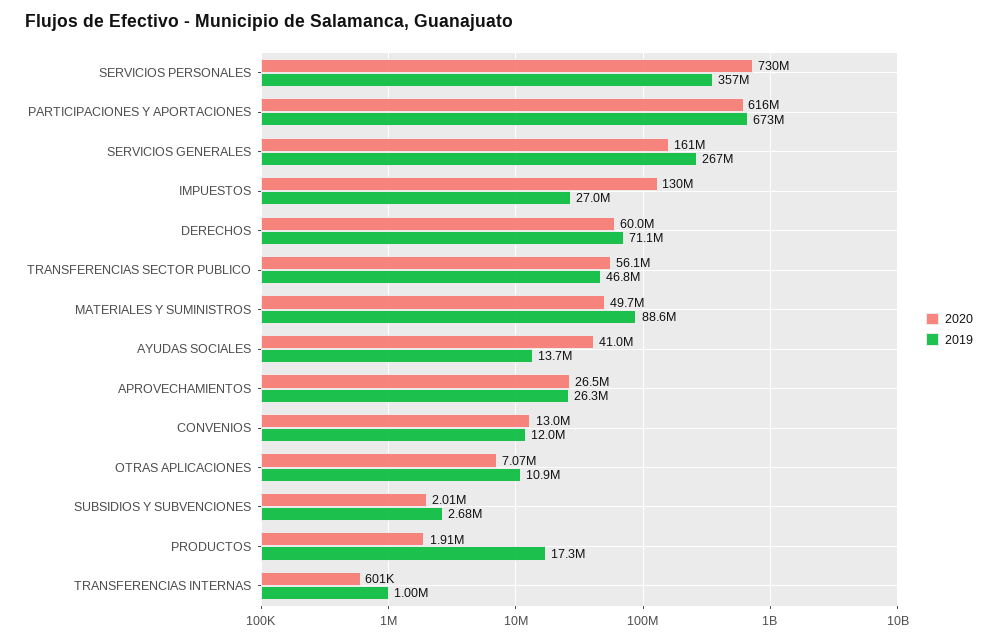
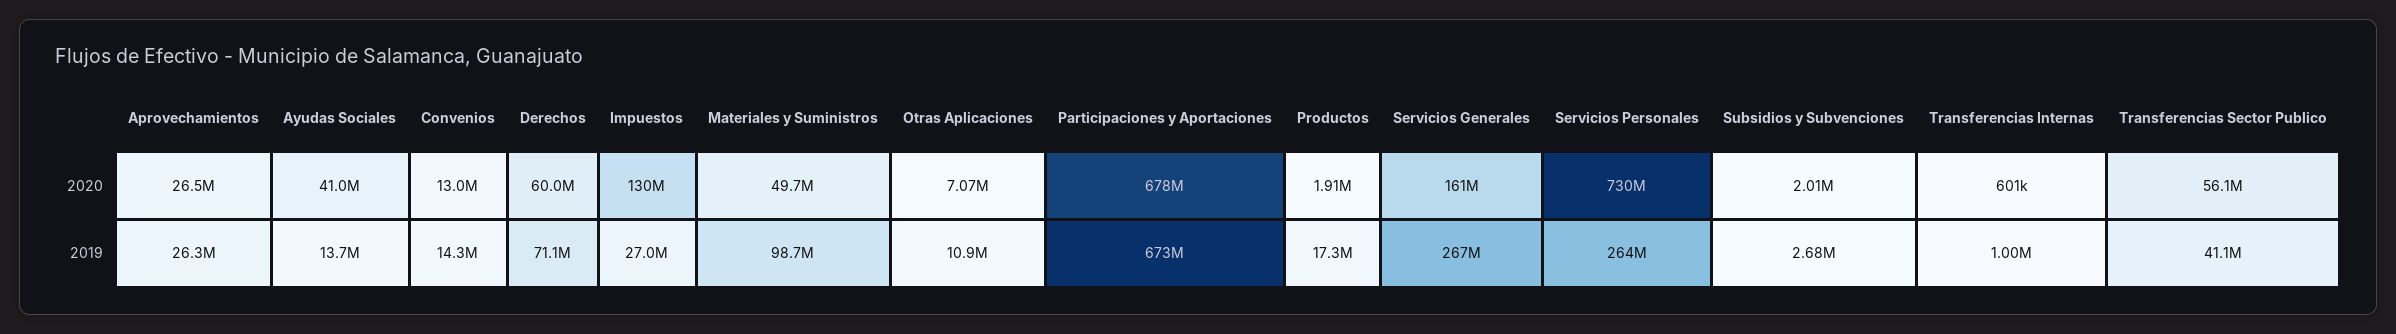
  {
    "2020": {
      "SERVICIOS PERSONALES": 730000000,
-     "PARTICIPACIONES Y APORTACIONES": 616000000,
+     "PARTICIPACIONES Y APORTACIONES": 678000000,
      "SERVICIOS GENERALES": 161000000,
      "IMPUESTOS": 130000000,
      "DERECHOS": 60000000,
      "TRANSFERENCIAS SECTOR PUBLICO": 56100000,
      "MATERIALES Y SUMINISTROS": 49700000,
      "AYUDAS SOCIALES": 41000000,
      "APROVECHAMIENTOS": 26500000,
      "CONVENIOS": 13000000,
      "OTRAS APLICACIONES": 7070000,
      "SUBSIDIOS Y SUBVENCIONES": 2010000,
      "PRODUCTOS": 1910000,
      "TRANSFERENCIAS INTERNAS": 601000
    },
    "2019": {
-     "SERVICIOS PERSONALES": 357000000,
+     "SERVICIOS PERSONALES": 264000000,
      "PARTICIPACIONES Y APORTACIONES": 673000000,
      "SERVICIOS GENERALES": 267000000,
      "IMPUESTOS": 27000000,
      "DERECHOS": 71100000,
-     "TRANSFERENCIAS SECTOR PUBLICO": 46800000,
+     "TRANSFERENCIAS SECTOR PUBLICO": 41100000,
-     "MATERIALES Y SUMINISTROS": 88600000,
+     "MATERIALES Y SUMINISTROS": 98700000,
      "AYUDAS SOCIALES": 13700000,
      "APROVECHAMIENTOS": 26300000,
-     "CONVENIOS": 12000000,
+     "CONVENIOS": 14300000,
      "OTRAS APLICACIONES": 10900000,
      "SUBSIDIOS Y SUBVENCIONES": 2680000,
      "PRODUCTOS": 17300000,
      "TRANSFERENCIAS INTERNAS": 1000000
    }
  }

